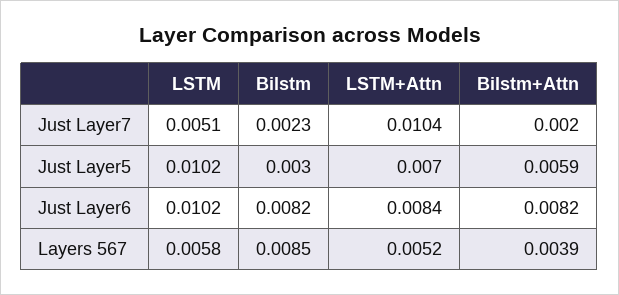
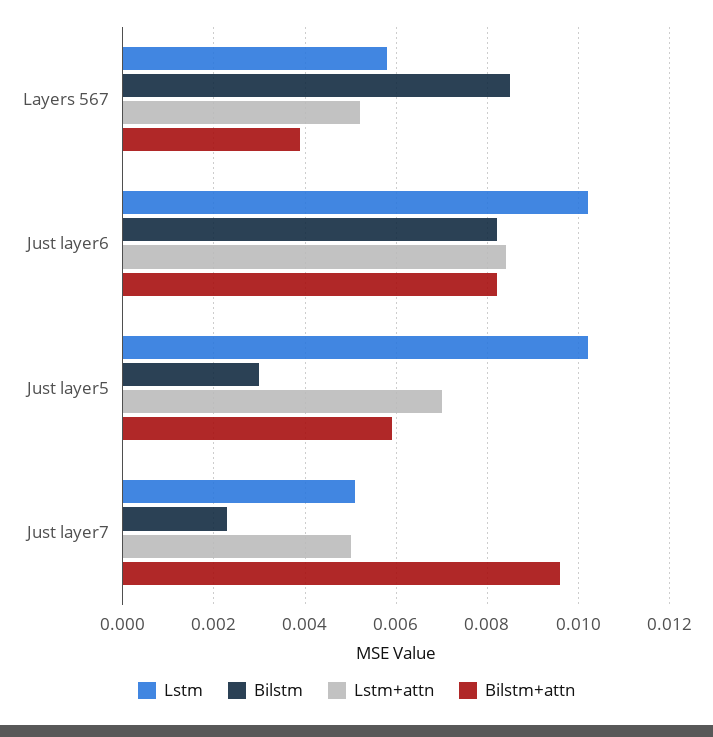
  {
    "LSTM": {
      "Just Layer7": 0.0051,
      "Just Layer5": 0.0102,
      "Just Layer6": 0.0102,
      "Layers 567": 0.0058
    },
    "Bilstm": {
      "Just Layer7": 0.0023,
      "Just Layer5": 0.003,
      "Just Layer6": 0.0082,
      "Layers 567": 0.0085
    },
    "LSTM+Attn": {
-     "Just Layer7": 0.0104,
+     "Just Layer7": 0.005,
      "Just Layer5": 0.007,
      "Just Layer6": 0.0084,
      "Layers 567": 0.0052
    },
    "Bilstm+Attn": {
-     "Just Layer7": 0.002,
+     "Just Layer7": 0.0095,
      "Just Layer5": 0.0059,
      "Just Layer6": 0.0082,
      "Layers 567": 0.0039
    }
  }

